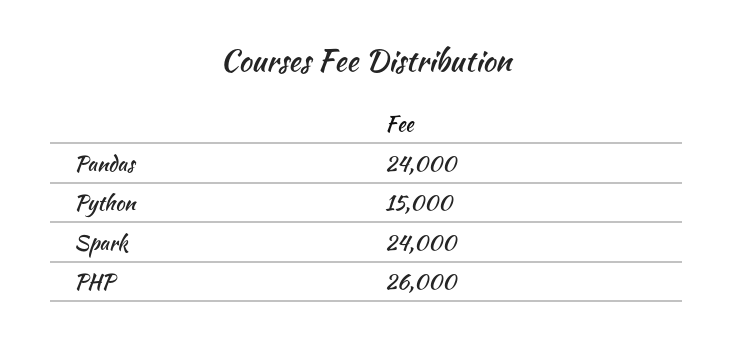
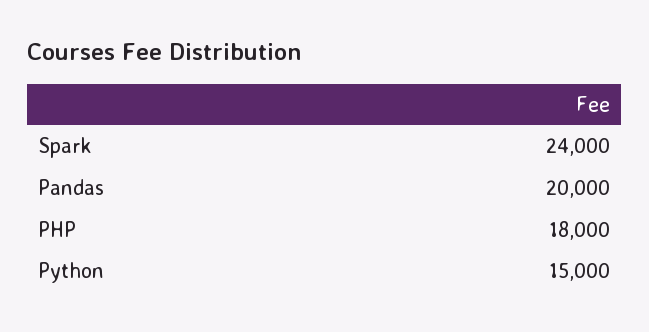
  {
-   "Pandas": 24000,
+   "Pandas": 20000,
    "Python": 15000,
    "Spark": 24000,
-   "PHP": 26000
+   "PHP": 18000
  }

